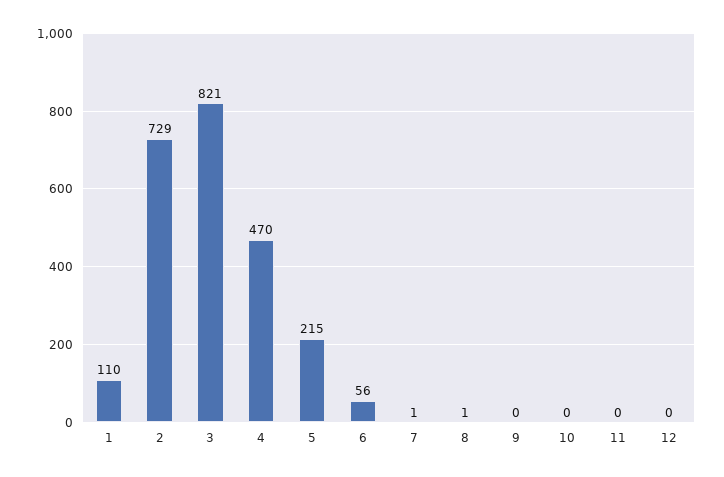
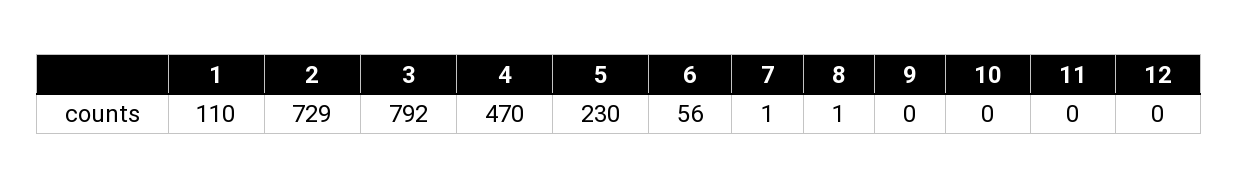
  {
    "1": 110,
    "2": 729,
-   "3": 821,
+   "3": 792,
    "4": 470,
-   "5": 215,
+   "5": 230,
    "6": 56,
    "7": 1,
    "8": 1,
    "9": 0,
    "10": 0,
    "11": 0,
    "12": 0
  }

